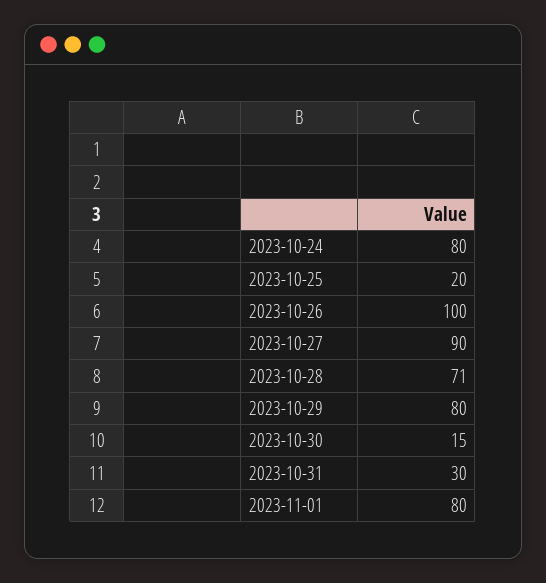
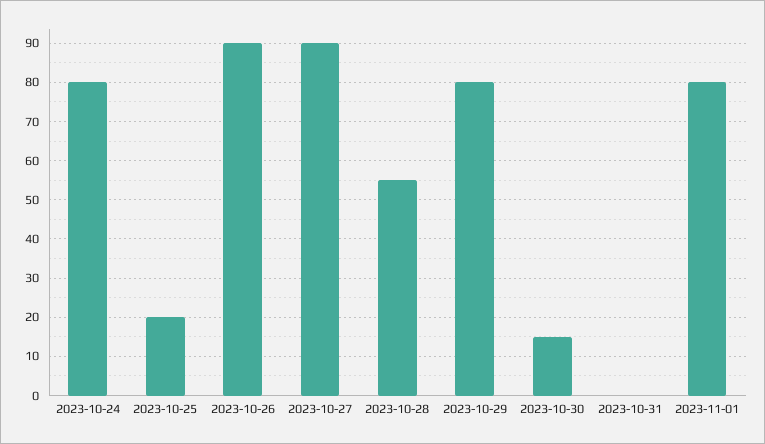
  {
    "2023-10-24": 80,
    "2023-10-25": 20,
-   "2023-10-26": 100,
+   "2023-10-26": 90,
    "2023-10-27": 90,
-   "2023-10-28": 71,
+   "2023-10-28": 55,
    "2023-10-29": 80,
    "2023-10-30": 15,
-   "2023-10-31": 30,
+   "2023-10-31": 0,
    "2023-11-01": 80
  }

